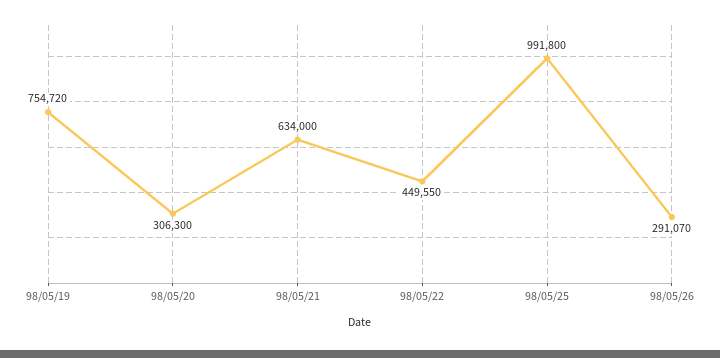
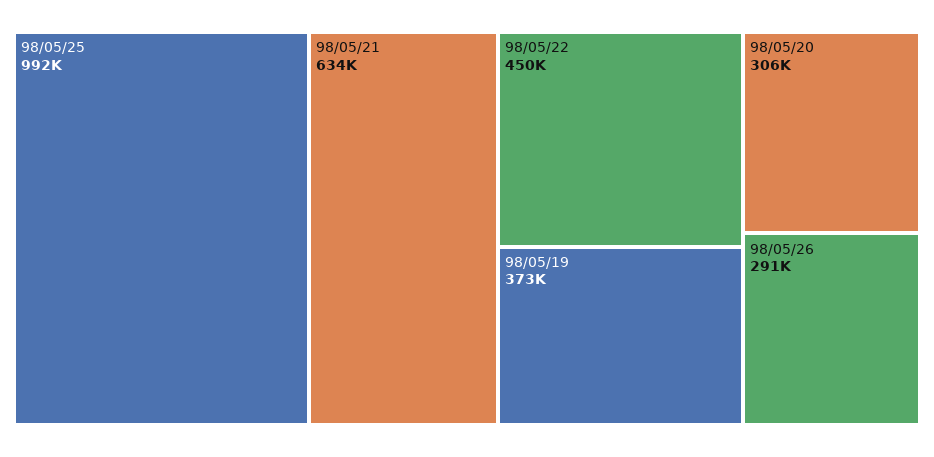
  {
-   "98/05/19": 754720,
+   "98/05/19": 373000,
    "98/05/20": 306300,
    "98/05/21": 634000,
    "98/05/22": 449550,
    "98/05/25": 991800,
    "98/05/26": 291070
  }

